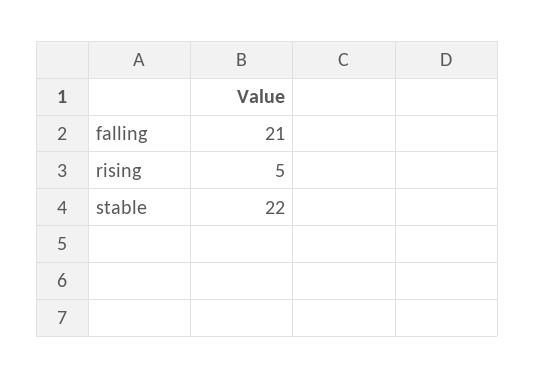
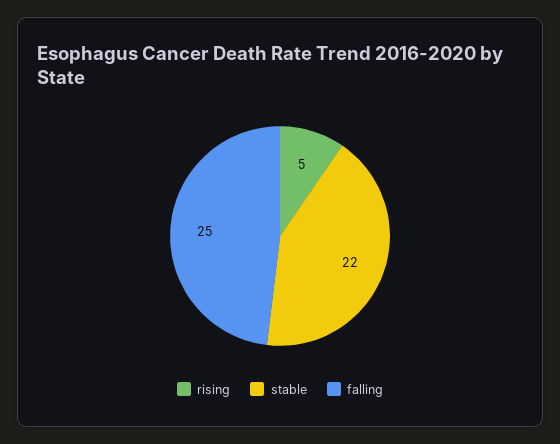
  {
-   "falling": 21,
+   "falling": 25,
    "rising": 5,
    "stable": 22
  }

